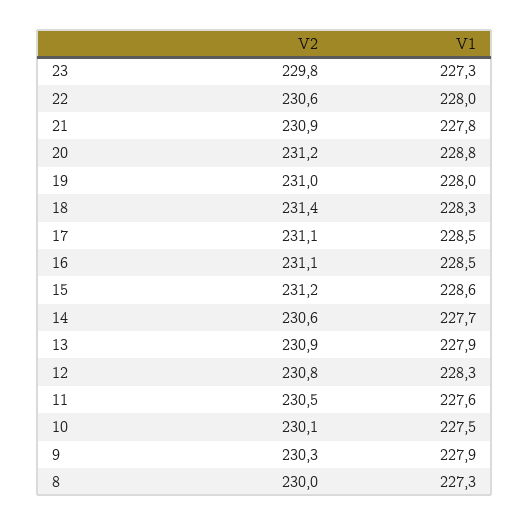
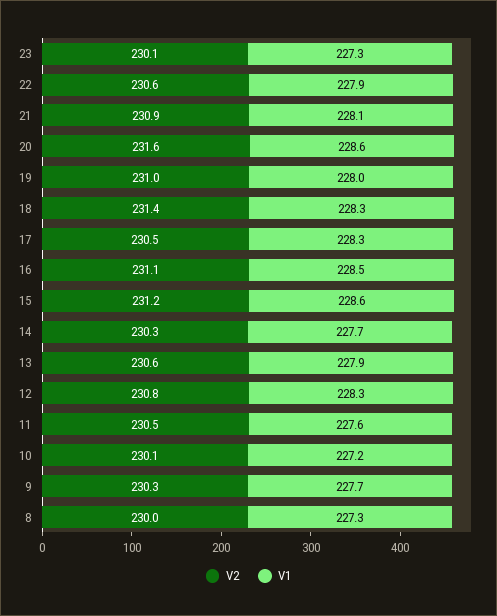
  {
    "V2": {
-     "23": 229.8,
+     "23": 230.1,
      "22": 230.6,
      "21": 230.9,
-     "20": 231.2,
+     "20": 231.6,
      "19": 231,
      "18": 231.4,
-     "17": 231.1,
+     "17": 230.5,
      "16": 231.1,
      "15": 231.2,
-     "14": 230.6,
+     "14": 230.3,
-     "13": 230.9,
+     "13": 230.6,
      "12": 230.8,
      "11": 230.5,
      "10": 230.1,
      "9": 230.3,
      "8": 230
    },
    "V1": {
      "23": 227.3,
-     "22": 228,
+     "22": 227.9,
-     "21": 227.8,
+     "21": 228.1,
-     "20": 228.8,
+     "20": 228.6,
      "19": 228,
      "18": 228.3,
-     "17": 228.5,
+     "17": 228.3,
      "16": 228.5,
      "15": 228.6,
      "14": 227.7,
      "13": 227.9,
      "12": 228.3,
      "11": 227.6,
-     "10": 227.5,
+     "10": 227.2,
-     "9": 227.9,
+     "9": 227.7,
      "8": 227.3
    }
  }

